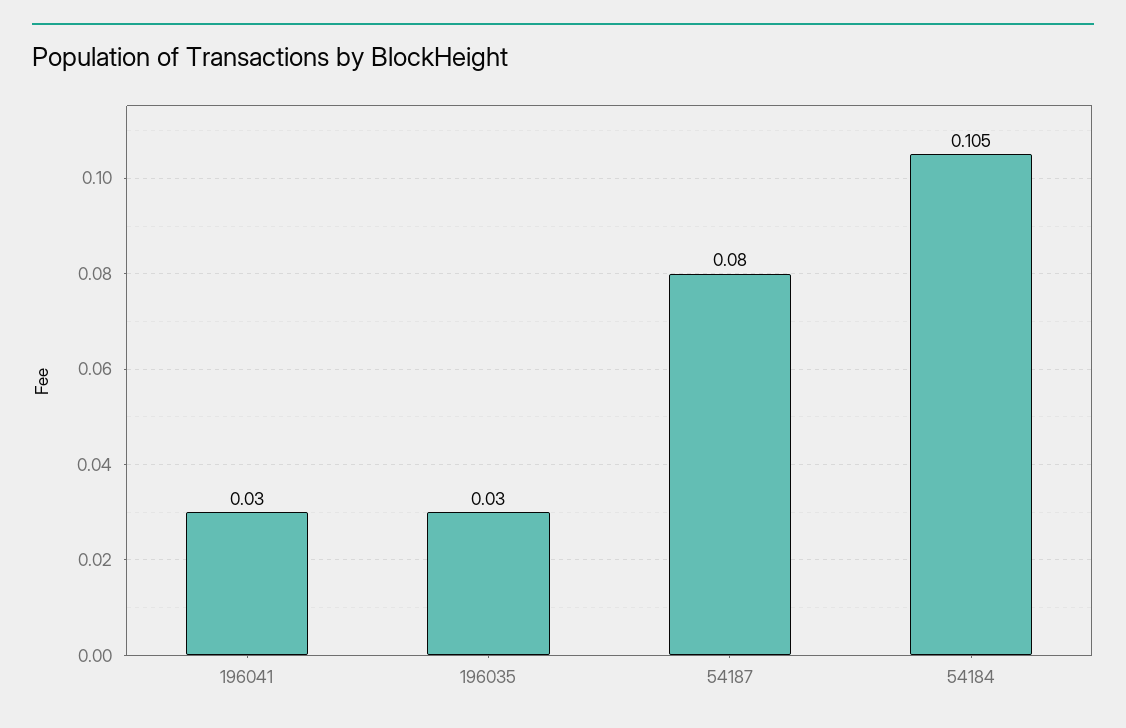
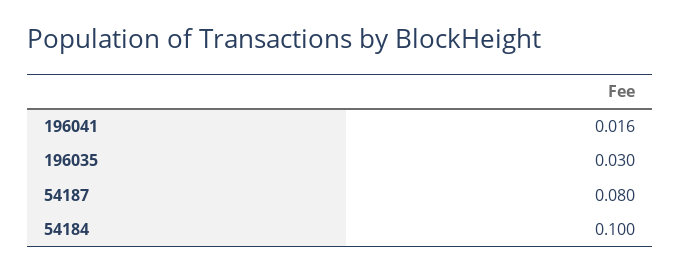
  {
-   "196041": 0.03,
+   "196041": 0.016,
    "196035": 0.03,
    "54187": 0.08,
-   "54184": 0.105
+   "54184": 0.1
  }

